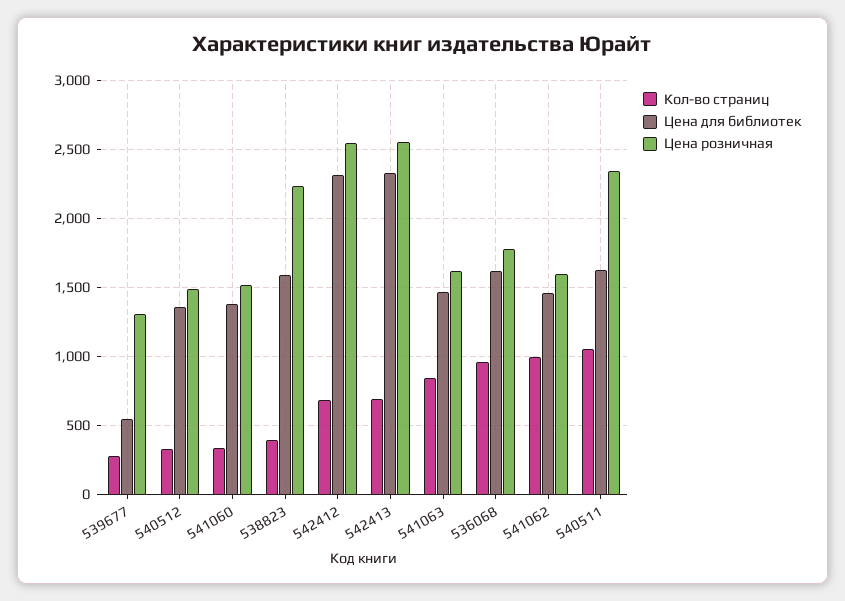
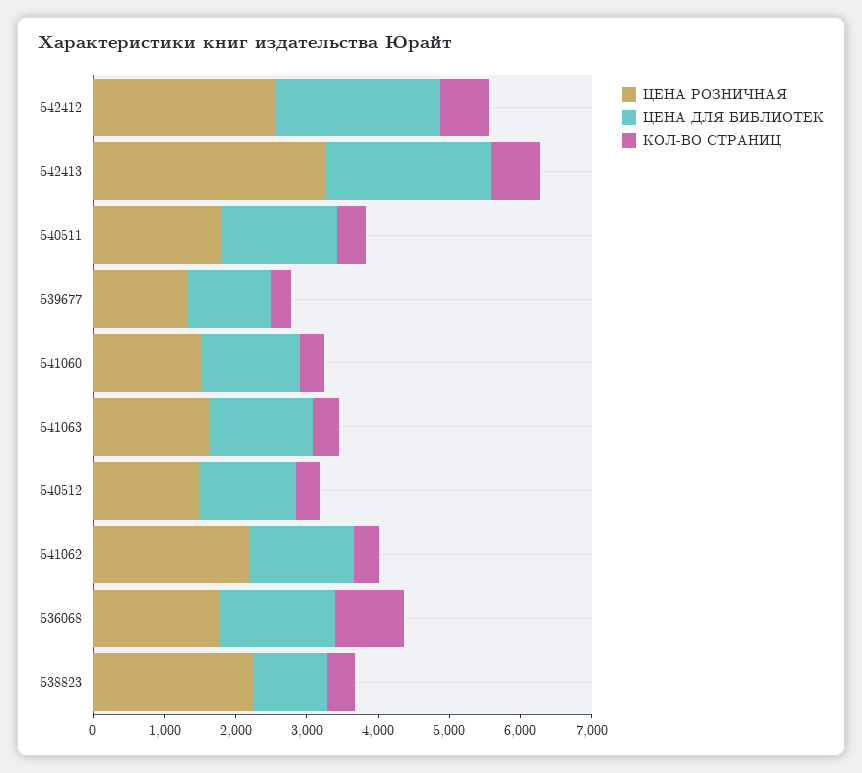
  {
    "Кол-во страниц": {
      "539677": 300,
      "540512": 350,
      "541060": 350,
      "538823": 400,
      "542412": 700,
      "542413": 700,
-     "541063": 850,
+     "541063": 400,
      "536068": 950,
-     "541062": 1000,
+     "541062": 400,
-     "540511": 1050
+     "540511": 400
    },
    "Цена для библиотек": {
-     "539677": 550,
+     "539677": 1200,
      "540512": 1350,
      "541060": 1400,
-     "538823": 1600,
+     "538823": 1000,
      "542412": 2300,
      "542413": 2350,
      "541063": 1450,
      "536068": 1600,
      "541062": 1450,
      "540511": 1650
    },
    "Цена розничная": {
      "539677": 1300,
      "540512": 1500,
      "541060": 1500,
      "538823": 2250,
      "542412": 2550,
-     "542413": 2550,
+     "542413": 3200,
      "541063": 1600,
      "536068": 1800,
-     "541062": 1600,
+     "541062": 2200,
-     "540511": 2350
+     "540511": 1800
    }
  }

